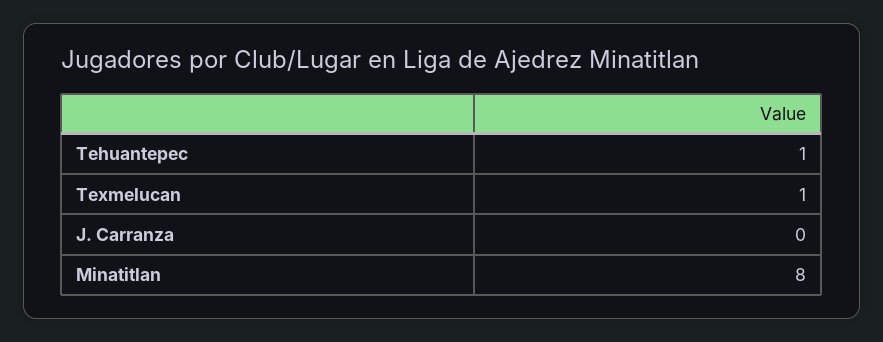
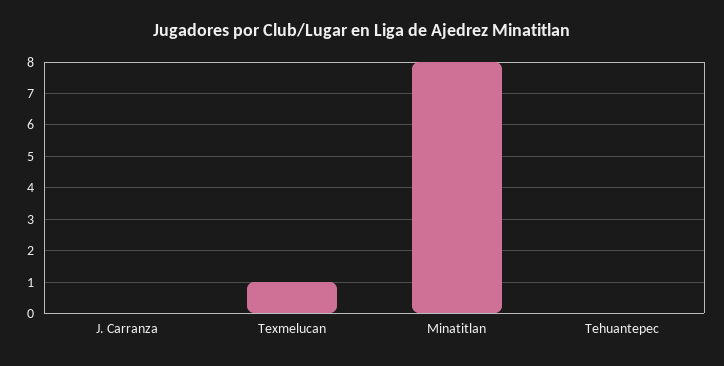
  {
-   "Tehuantepec": 1,
+   "Tehuantepec": 0,
    "Texmelucan": 1,
    "J. Carranza": 0,
    "Minatitlan": 8
  }

